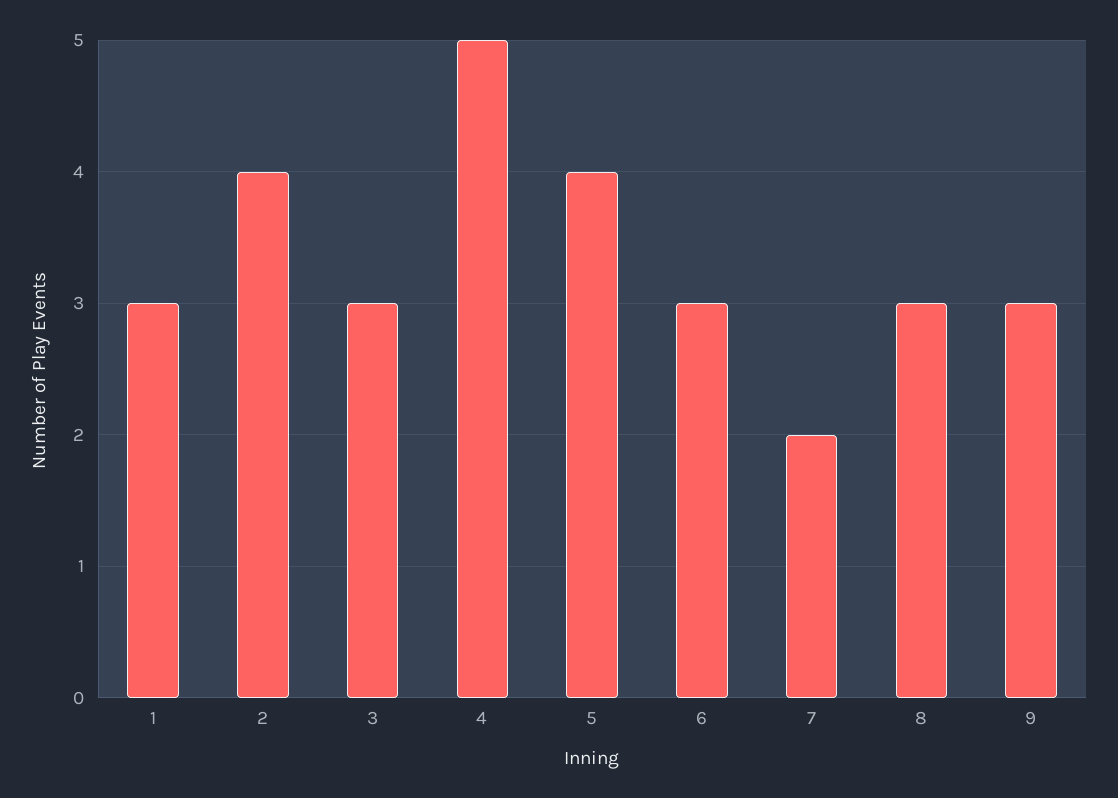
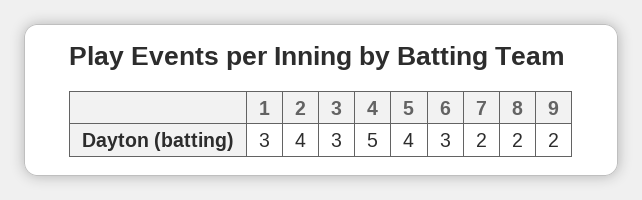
  {
    "1": 3,
    "2": 4,
    "3": 3,
    "4": 5,
    "5": 4,
    "6": 3,
    "7": 2,
-   "8": 3,
+   "8": 2,
-   "9": 3
+   "9": 2
  }

